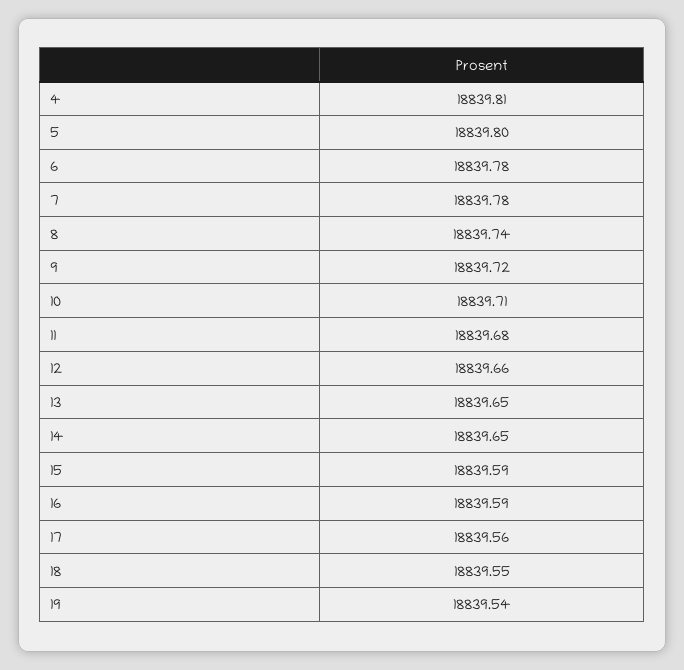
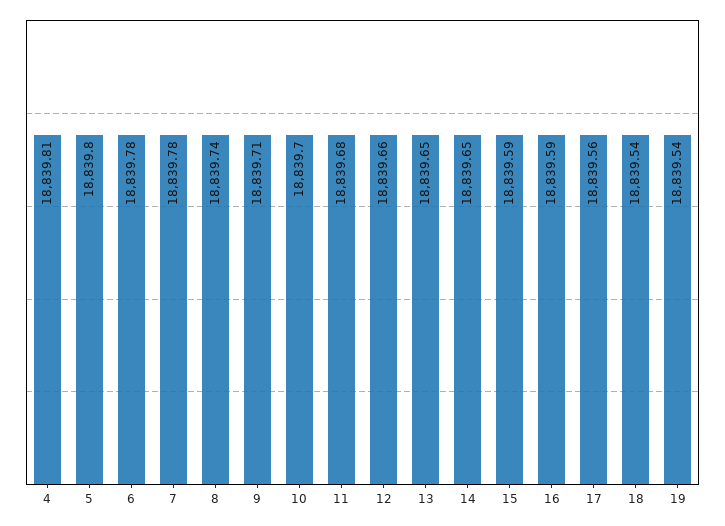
  {
    "4": 18839.81,
    "5": 18839.8,
    "6": 18839.78,
    "7": 18839.78,
    "8": 18839.74,
-   "9": 18839.72,
+   "9": 18839.71,
-   "10": 18839.71,
+   "10": 18839.7,
    "11": 18839.68,
    "12": 18839.66,
    "13": 18839.65,
    "14": 18839.65,
    "15": 18839.59,
    "16": 18839.59,
    "17": 18839.56,
-   "18": 18839.55,
+   "18": 18839.54,
    "19": 18839.54
  }

